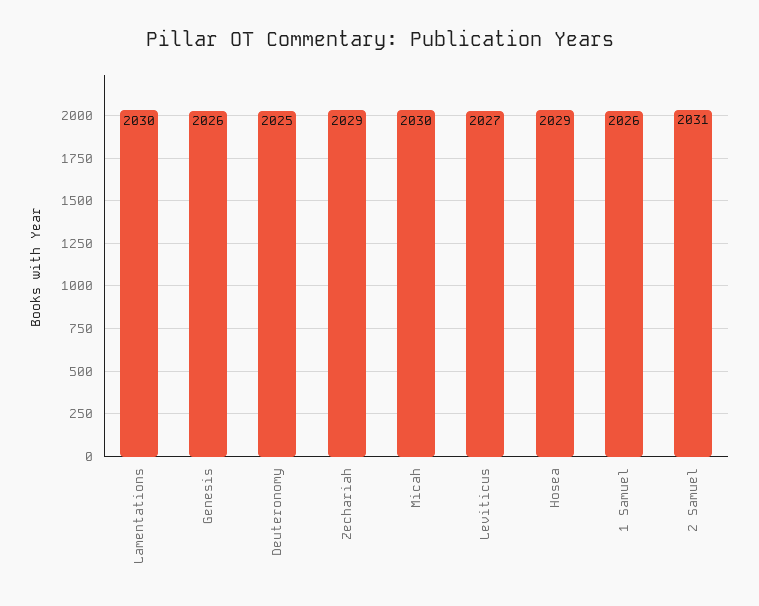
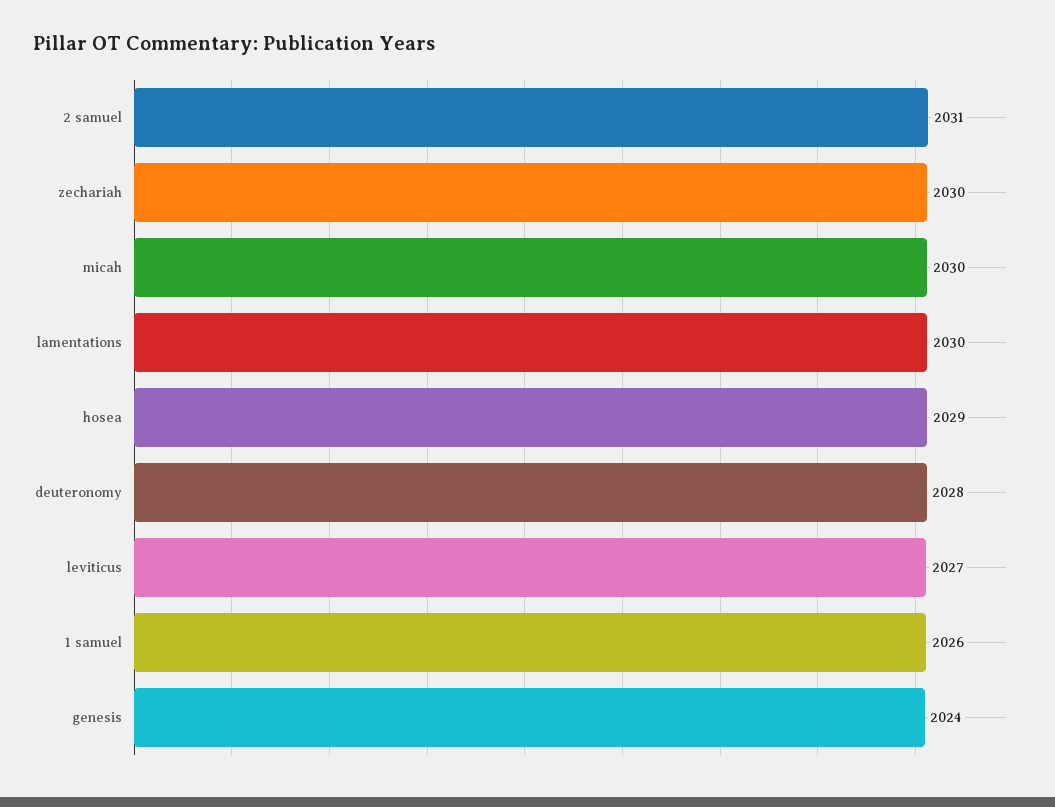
  {
    "Lamentations": 2030,
-   "Genesis": 2026,
+   "Genesis": 2024,
-   "Deuteronomy": 2025,
+   "Deuteronomy": 2028,
-   "Zechariah": 2029,
+   "Zechariah": 2030,
    "Micah": 2030,
    "Leviticus": 2027,
    "Hosea": 2029,
    "1 Samuel": 2026,
    "2 Samuel": 2031
  }

